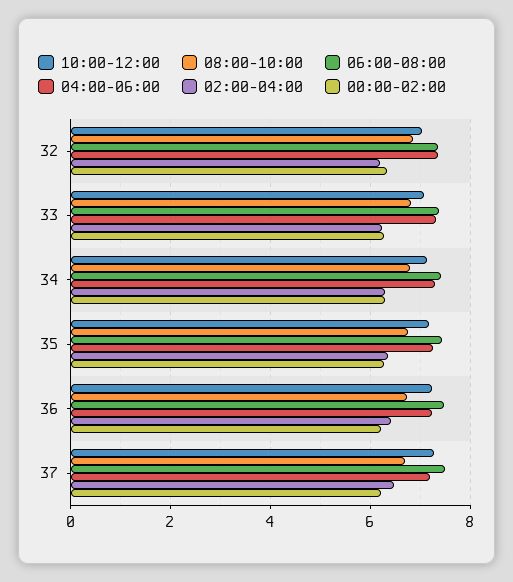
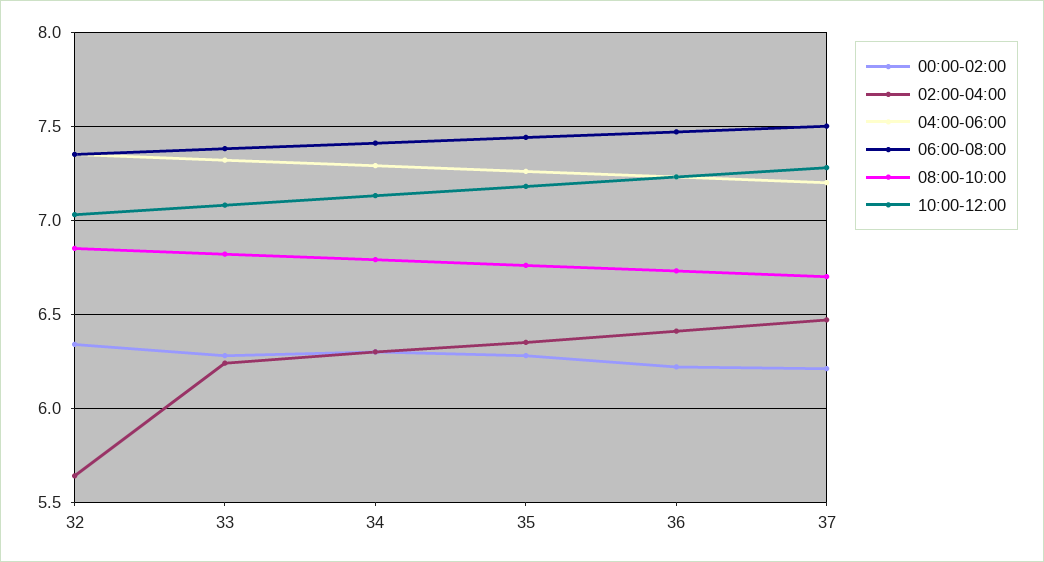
  {
    "10:00-12:00": {
      "32": 7.05,
      "33": 7.1,
      "34": 7.15,
      "35": 7.2,
      "36": 7.25,
      "37": 7.3
    },
    "08:00-10:00": {
      "32": 6.85,
      "33": 6.8,
      "34": 6.8,
      "35": 6.75,
      "36": 6.75,
      "37": 6.7
    },
    "06:00-08:00": {
      "32": 7.35,
      "33": 7.4,
      "34": 7.4,
      "35": 7.45,
      "36": 7.45,
      "37": 7.5
    },
    "04:00-06:00": {
      "32": 7.35,
      "33": 7.3,
      "34": 7.3,
      "35": 7.25,
      "36": 7.25,
      "37": 7.2
    },
    "02:00-04:00": {
-     "32": 6.2,
+     "32": 5.65,
      "33": 6.25,
      "34": 6.3,
      "35": 6.35,
      "36": 6.4,
      "37": 6.45
    },
    "00:00-02:00": {
      "32": 6.35,
      "33": 6.3,
      "34": 6.3,
      "35": 6.3,
      "36": 6.2,
      "37": 6.2
    }
  }

